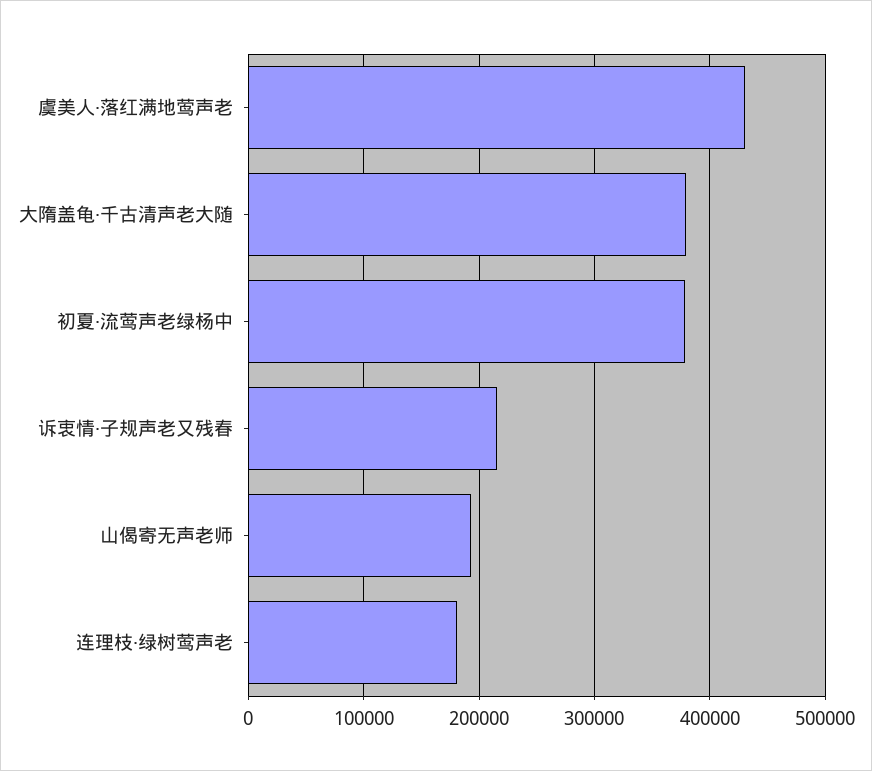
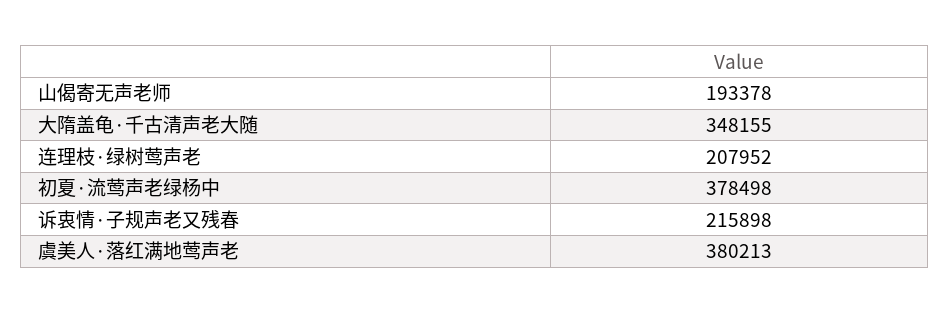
  {
-   "虞美人·落红满地莺声老": 430000,
+   "虞美人·落红满地莺声老": 380213,
-   "大隋盖龟·千古清声老大随": 380000,
+   "大隋盖龟·千古清声老大随": 348155,
    "初夏·流莺声老绿杨中": 378498,
    "诉衷情·子规声老又残春": 215898,
    "山偈寄无声老师": 193378,
-   "连理枝·绿树莺声老": 180000
+   "连理枝·绿树莺声老": 207952
  }

